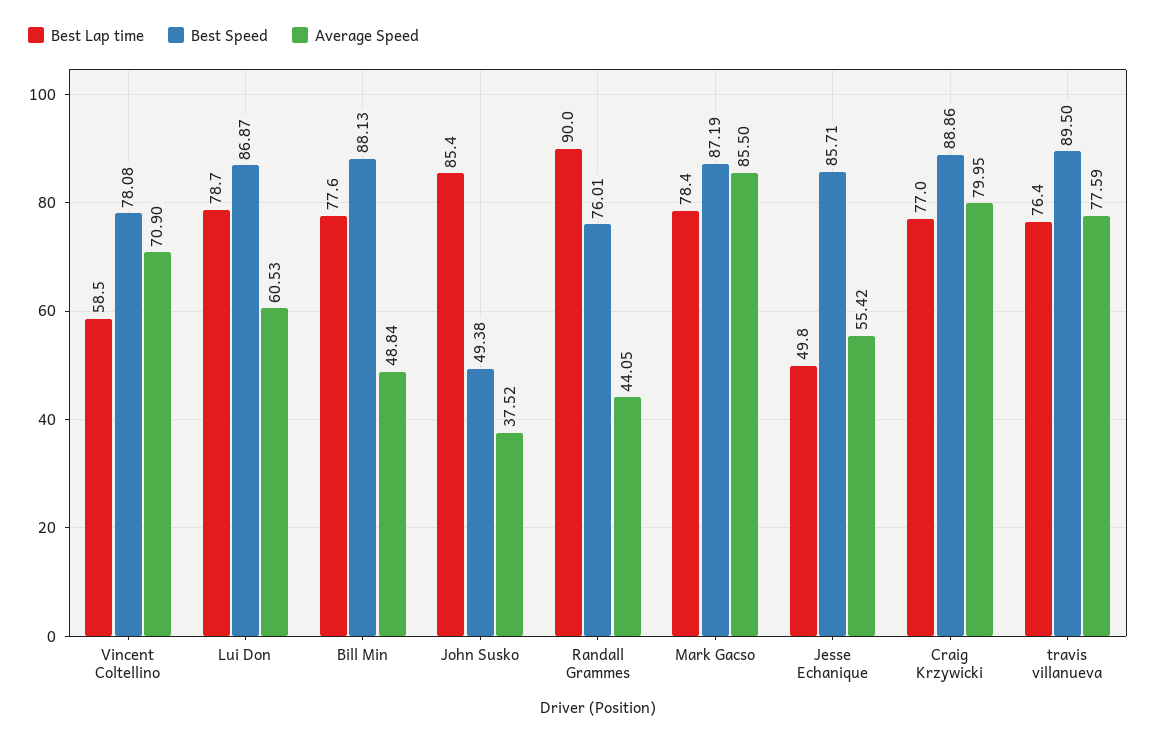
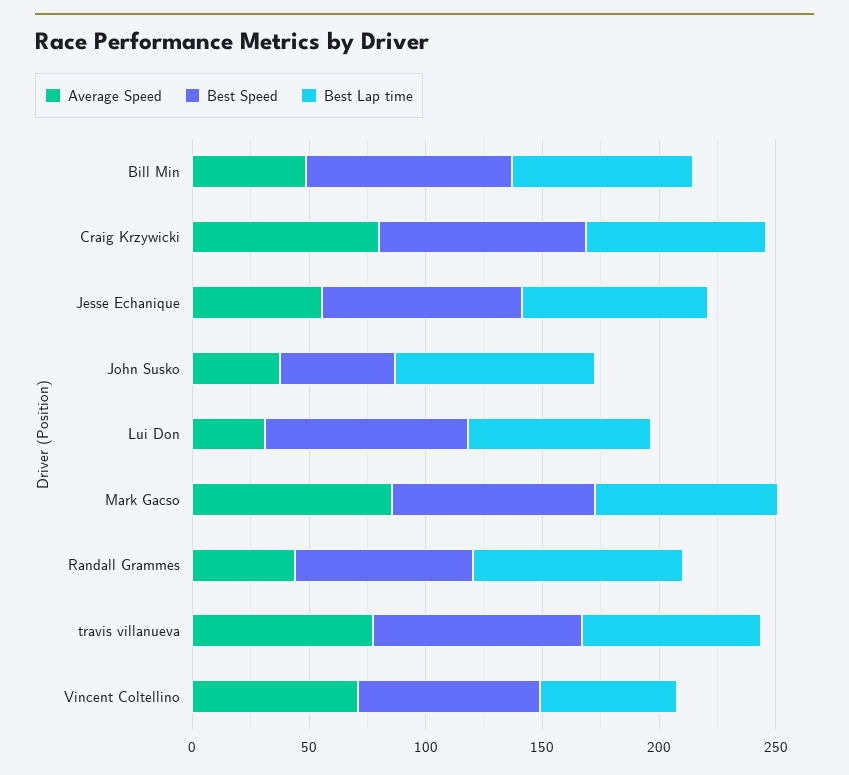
  {
    "Best Lap time": {
      "Vincent Coltellino": 58.5,
      "Lui Don": 78.7,
      "Bill Min": 77.6,
      "John Susko": 85.4,
      "Randall Grammes": 90,
      "Mark Gacso": 78.4,
-     "Jesse Echanique": 49.8,
+     "Jesse Echanique": 80,
      "Craig Krzywicki": 77,
      "travis villanueva": 76.4
    },
    "Best Speed": {
      "Vincent Coltellino": 78.08,
      "Lui Don": 86.87,
      "Bill Min": 88.13,
      "John Susko": 49.38,
      "Randall Grammes": 76.01,
      "Mark Gacso": 87.19,
      "Jesse Echanique": 85.71,
      "Craig Krzywicki": 88.86,
      "travis villanueva": 89.5
    },
    "Average Speed": {
      "Vincent Coltellino": 70.9,
-     "Lui Don": 60.53,
+     "Lui Don": 30,
      "Bill Min": 48.84,
      "John Susko": 37.52,
      "Randall Grammes": 44.05,
      "Mark Gacso": 85.5,
      "Jesse Echanique": 55.42,
      "Craig Krzywicki": 79.95,
      "travis villanueva": 77.59
    }
  }

